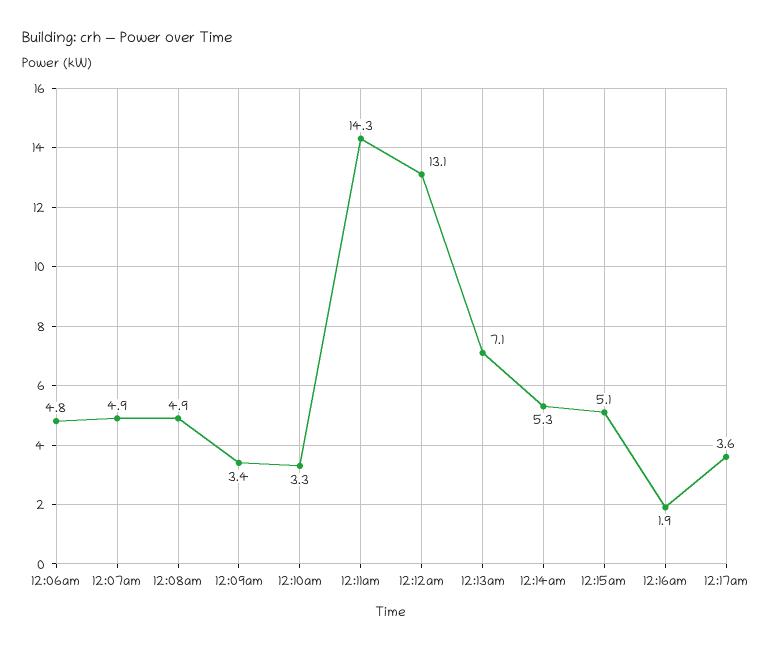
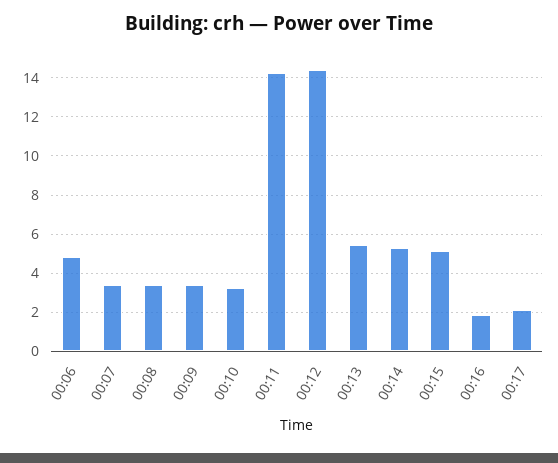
  {
    "12:06am": 4.8,
-   "12:07am": 4.9,
+   "12:07am": 3.5,
-   "12:08am": 4.9,
+   "12:08am": 3.5,
    "12:09am": 3.4,
    "12:10am": 3.3,
    "12:11am": 14.3,
-   "12:12am": 13.1,
+   "12:12am": 14.5,
-   "12:13am": 7.1,
+   "12:13am": 5.5,
    "12:14am": 5.3,
    "12:15am": 5.1,
    "12:16am": 1.9,
-   "12:17am": 3.6
+   "12:17am": 2
  }

